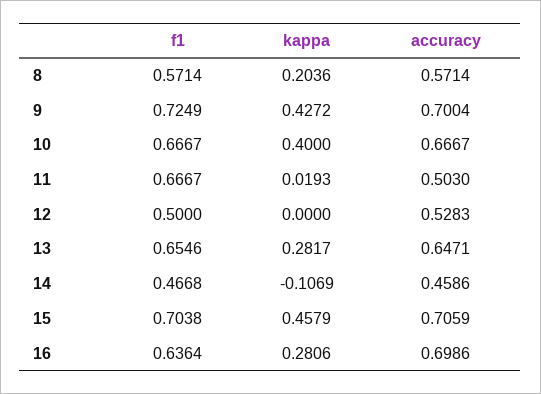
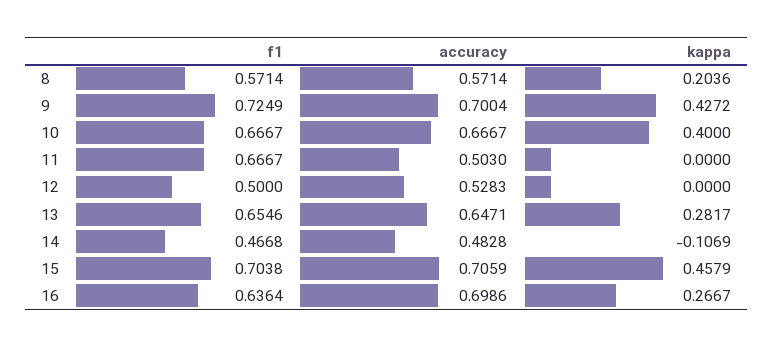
  {
    "f1": {
      "8": 0.5714,
      "9": 0.7249,
      "10": 0.6667,
      "11": 0.6667,
      "12": 0.5,
      "13": 0.6546,
      "14": 0.4668,
      "15": 0.7038,
      "16": 0.6364
    },
    "kappa": {
      "8": 0.2036,
      "9": 0.4272,
      "10": 0.4,
-     "11": 0.0193,
+     "11": 0,
      "12": 0,
      "13": 0.2817,
      "14": -0.1069,
      "15": 0.4579,
-     "16": 0.2806
+     "16": 0.2667
    },
    "accuracy": {
      "8": 0.5714,
      "9": 0.7004,
      "10": 0.6667,
      "11": 0.503,
      "12": 0.5283,
      "13": 0.6471,
-     "14": 0.4586,
+     "14": 0.4828,
      "15": 0.7059,
      "16": 0.6986
    }
  }

